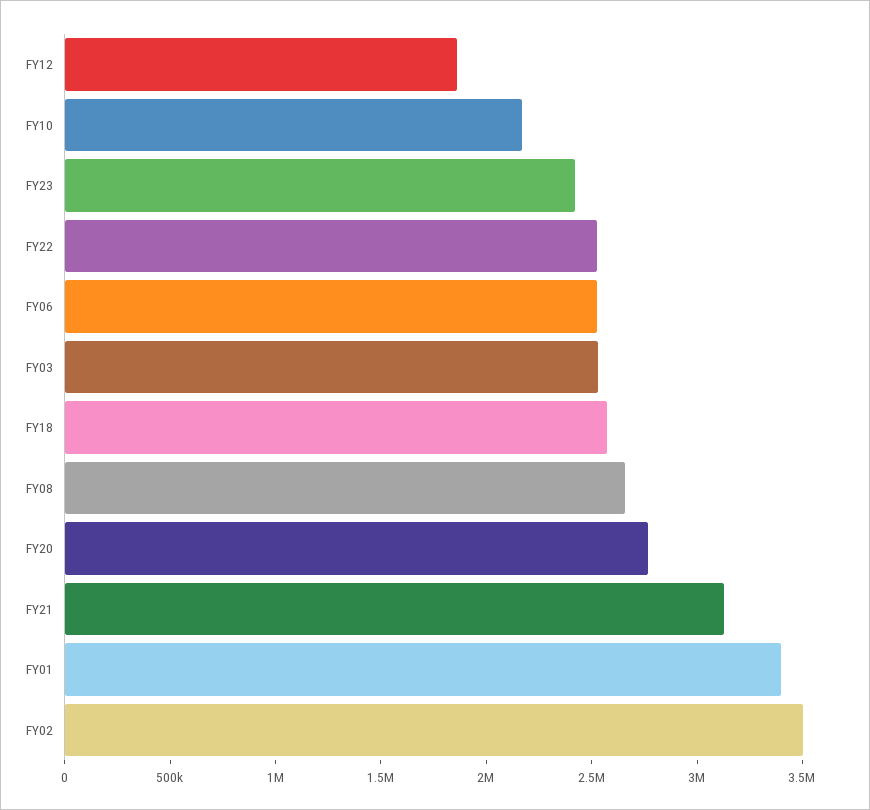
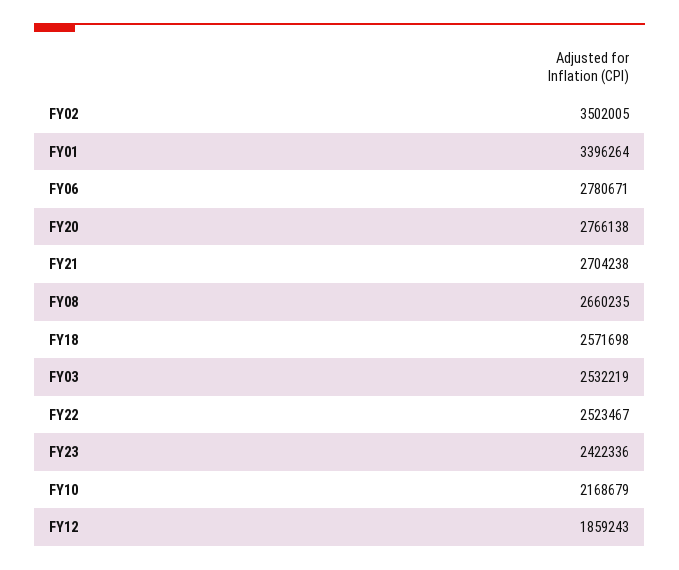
  {
    "FY12": 1859243,
    "FY10": 2168679,
    "FY23": 2422336,
    "FY22": 2523467,
-   "FY06": 2500000,
+   "FY06": 2780671,
    "FY03": 2532219,
    "FY18": 2571698,
    "FY08": 2660235,
    "FY20": 2766138,
-   "FY21": 3100000,
+   "FY21": 2704238,
    "FY01": 3396264,
    "FY02": 3502005
  }

